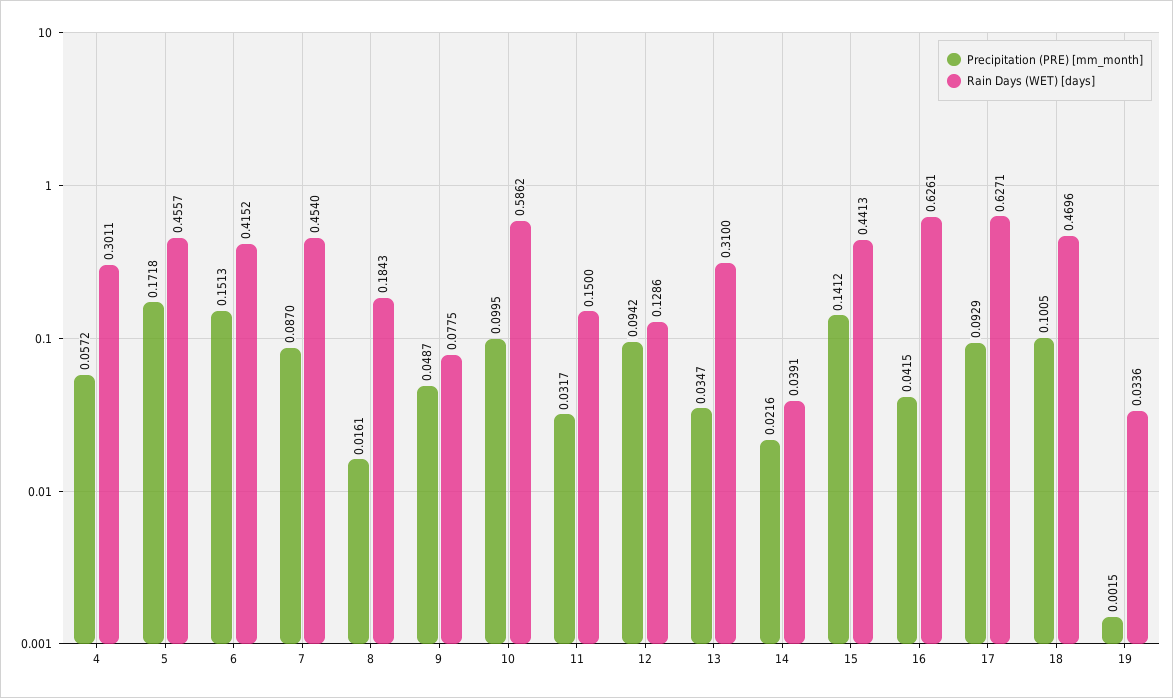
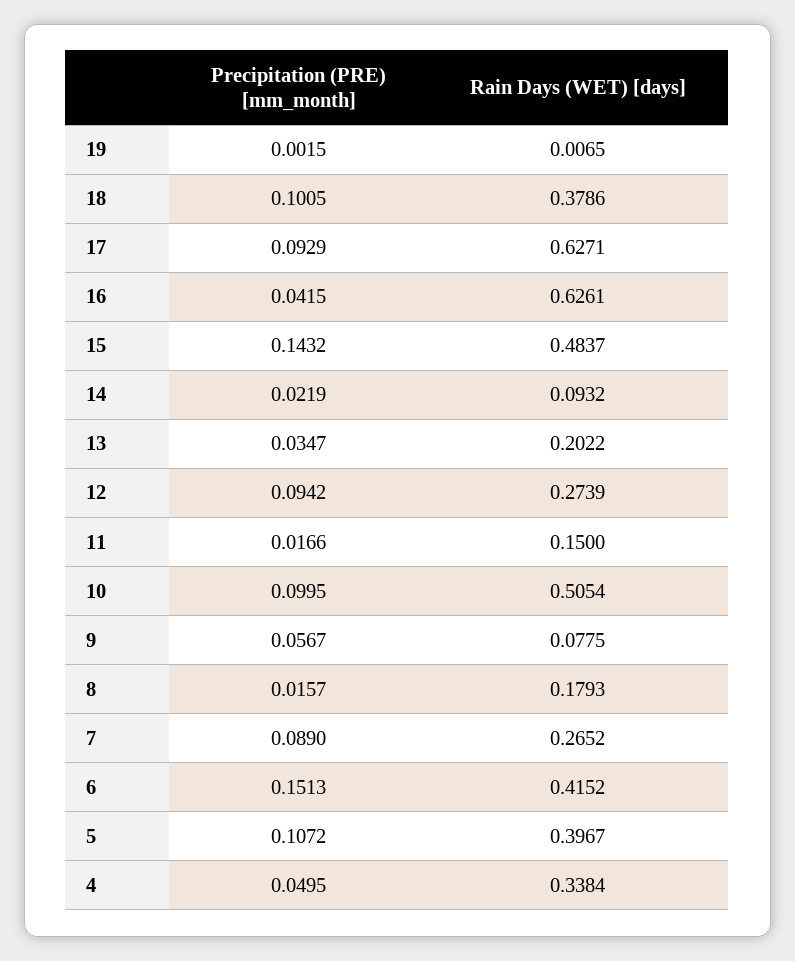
  {
    "Precipitation (PRE) [mm_month]": {
-     "4": 0.0572,
+     "4": 0.0495,
-     "5": 0.1718,
+     "5": 0.1072,
      "6": 0.1513,
-     "7": 0.087,
+     "7": 0.089,
-     "8": 0.0161,
+     "8": 0.0157,
-     "9": 0.0487,
+     "9": 0.0567,
      "10": 0.0995,
-     "11": 0.0317,
+     "11": 0.0166,
      "12": 0.0942,
      "13": 0.0347,
-     "14": 0.0216,
+     "14": 0.0219,
-     "15": 0.1412,
+     "15": 0.1432,
      "16": 0.0415,
      "17": 0.0929,
      "18": 0.1005,
      "19": 0.0015
    },
    "Rain Days (WET) [days]": {
-     "4": 0.3011,
+     "4": 0.3384,
-     "5": 0.4557,
+     "5": 0.3967,
      "6": 0.4152,
-     "7": 0.454,
+     "7": 0.2652,
-     "8": 0.1843,
+     "8": 0.1793,
      "9": 0.0775,
-     "10": 0.5862,
+     "10": 0.5054,
      "11": 0.15,
-     "12": 0.1286,
+     "12": 0.2739,
-     "13": 0.31,
+     "13": 0.2022,
-     "14": 0.0391,
+     "14": 0.0932,
-     "15": 0.4413,
+     "15": 0.4837,
      "16": 0.6261,
      "17": 0.6271,
-     "18": 0.4696,
+     "18": 0.3786,
-     "19": 0.0336
+     "19": 0.0065
    }
  }

